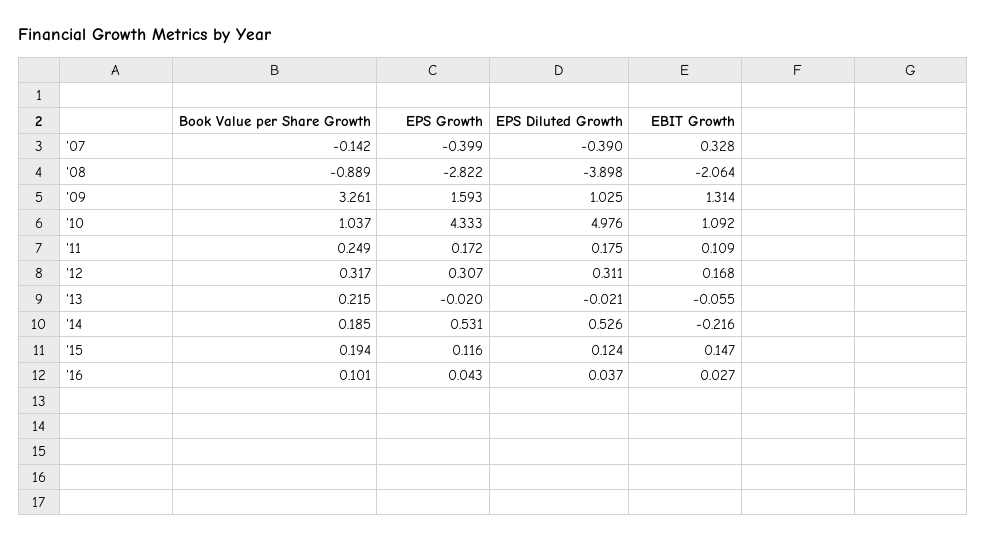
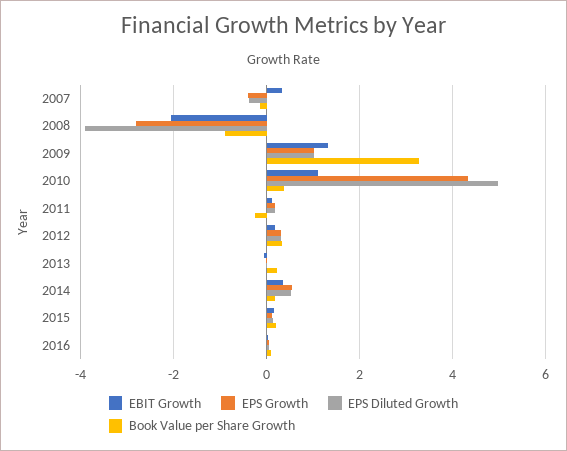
  {
    "Book Value per Share Growth": {
      "'07": -0.142,
      "'08": -0.889,
      "'09": 3.261,
-     "'10": 1.037,
+     "'10": 0.4,
-     "'11": 0.249,
+     "'11": -0.2,
      "'12": 0.317,
      "'13": 0.215,
      "'14": 0.185,
      "'15": 0.194,
      "'16": 0.101
    },
    "EPS Growth": {
      "'07": -0.399,
      "'08": -2.822,
-     "'09": 1.593,
+     "'09": 1,
      "'10": 4.333,
      "'11": 0.172,
      "'12": 0.307,
      "'13": -0.02,
      "'14": 0.531,
      "'15": 0.116,
      "'16": 0.043
    },
    "EPS Diluted Growth": {
      "'07": -0.39,
      "'08": -3.898,
      "'09": 1.025,
      "'10": 4.976,
      "'11": 0.175,
      "'12": 0.311,
      "'13": -0.021,
      "'14": 0.526,
      "'15": 0.124,
      "'16": 0.037
    },
    "EBIT Growth": {
      "'07": 0.328,
      "'08": -2.064,
      "'09": 1.314,
      "'10": 1.092,
      "'11": 0.109,
      "'12": 0.168,
      "'13": -0.055,
-     "'14": -0.216,
+     "'14": 0.4,
      "'15": 0.147,
      "'16": 0.027
    }
  }

